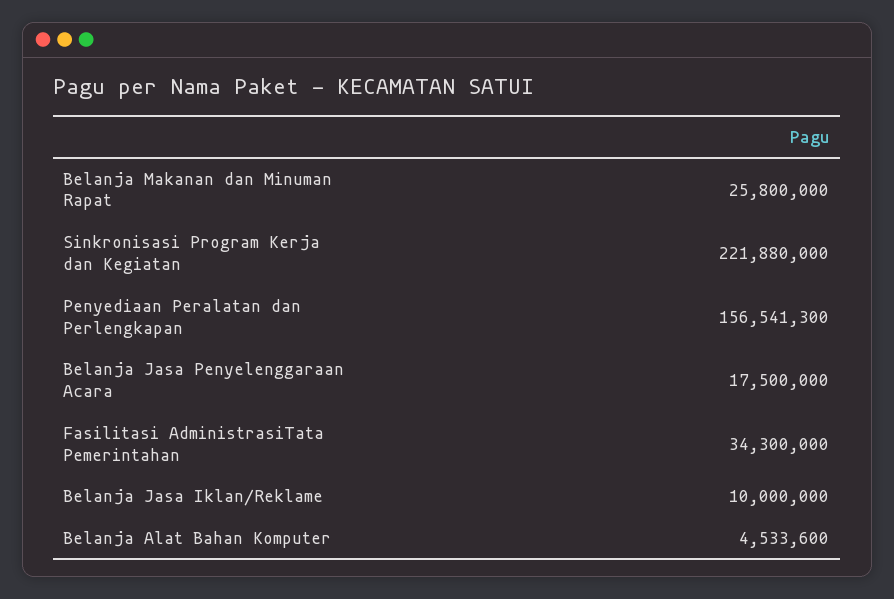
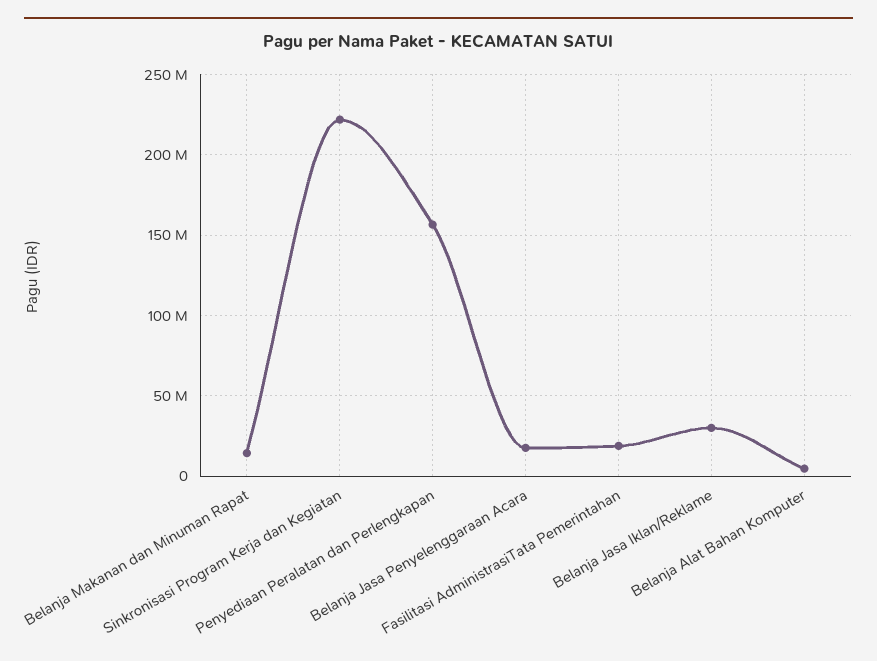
  {
-   "Belanja Makanan dan Minuman Rapat": 25800000,
+   "Belanja Makanan dan Minuman Rapat": 15000000,
    "Sinkronisasi Program Kerja dan Kegiatan": 221880000,
    "Penyediaan Peralatan dan Perlengkapan": 156541300,
    "Belanja Jasa Penyelenggaraan Acara": 17500000,
-   "Fasilitasi AdministrasiTata Pemerintahan": 34300000,
+   "Fasilitasi AdministrasiTata Pemerintahan": 20000000,
-   "Belanja Jasa Iklan/Reklame": 10000000,
+   "Belanja Jasa Iklan/Reklame": 30000000,
    "Belanja Alat Bahan Komputer": 4533600
  }

